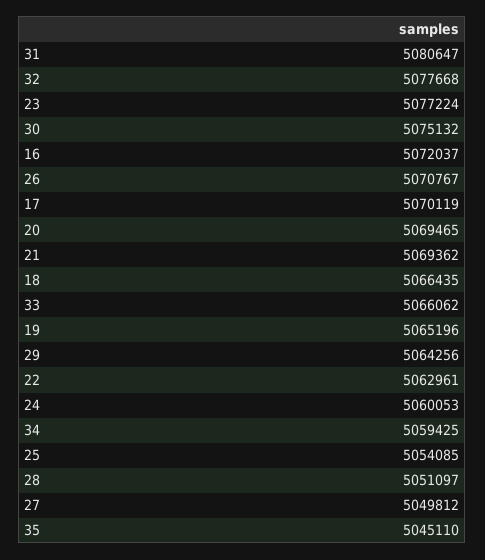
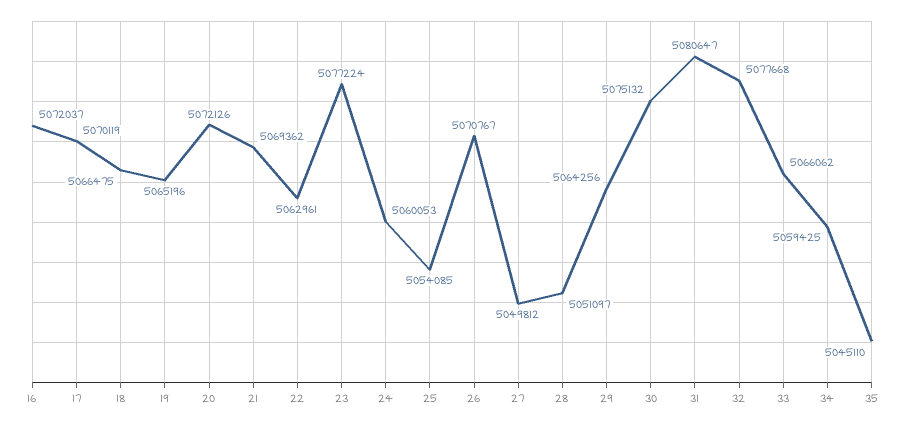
  {
    "31": 5080647,
    "32": 5077668,
    "23": 5077224,
    "30": 5075132,
    "16": 5072037,
    "26": 5070767,
    "17": 5070119,
-   "20": 5069465,
+   "20": 5072126,
    "21": 5069362,
-   "18": 5066435,
+   "18": 5066475,
    "33": 5066062,
    "19": 5065196,
    "29": 5064256,
    "22": 5062961,
    "24": 5060053,
    "34": 5059425,
    "25": 5054085,
    "28": 5051097,
    "27": 5049812,
    "35": 5045110
  }

